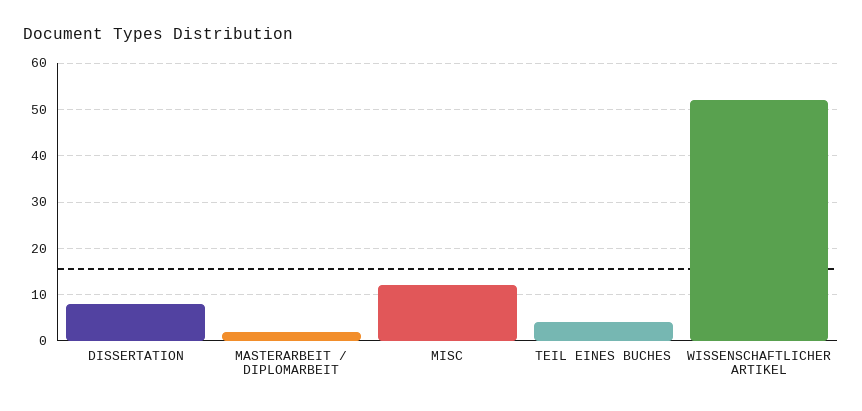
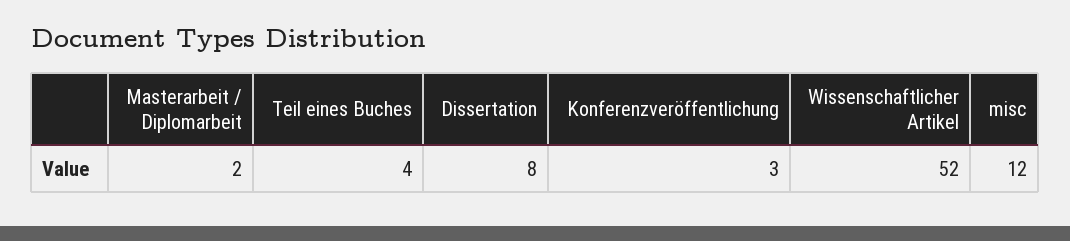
  {
    "DISSERTATION": 8,
    "MASTERARBEIT / DIPLOMARBEIT": 2,
    "MISC": 12,
    "TEIL EINES BUCHES": 4,
-   "WISSENSCHAFTLICHER ARTIKEL": 52
+   "WISSENSCHAFTLICHER ARTIKEL": 52,
+   "Konferenzveröffentlichung": 3
  }

